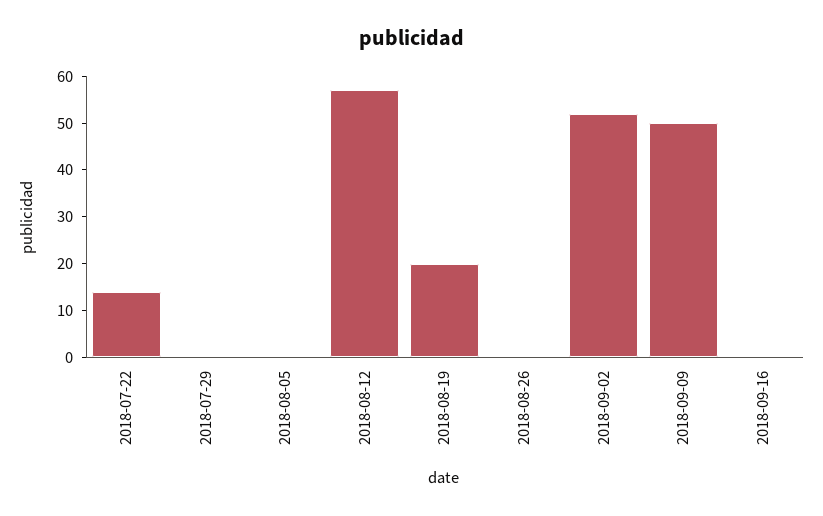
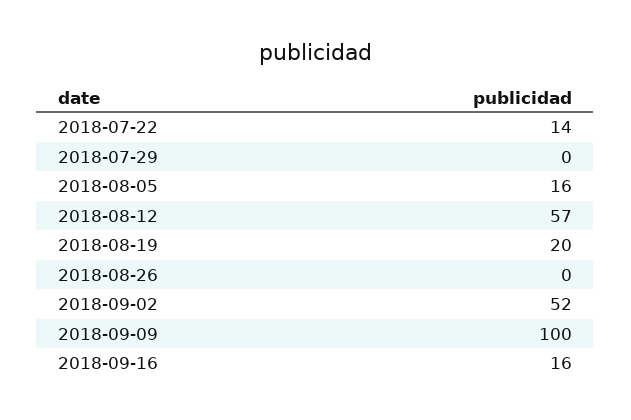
  {
    "2018-07-22": 14,
    "2018-07-29": 0,
-   "2018-08-05": 0,
+   "2018-08-05": 16,
    "2018-08-12": 57,
    "2018-08-19": 20,
    "2018-08-26": 0,
    "2018-09-02": 52,
-   "2018-09-09": 50,
+   "2018-09-09": 100,
-   "2018-09-16": 0
+   "2018-09-16": 16
  }

